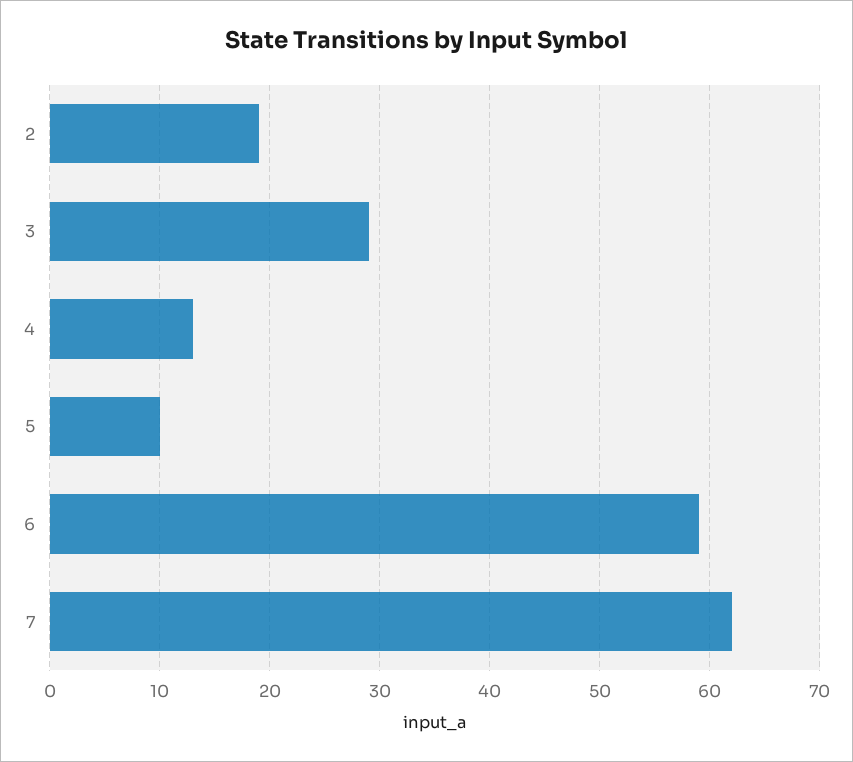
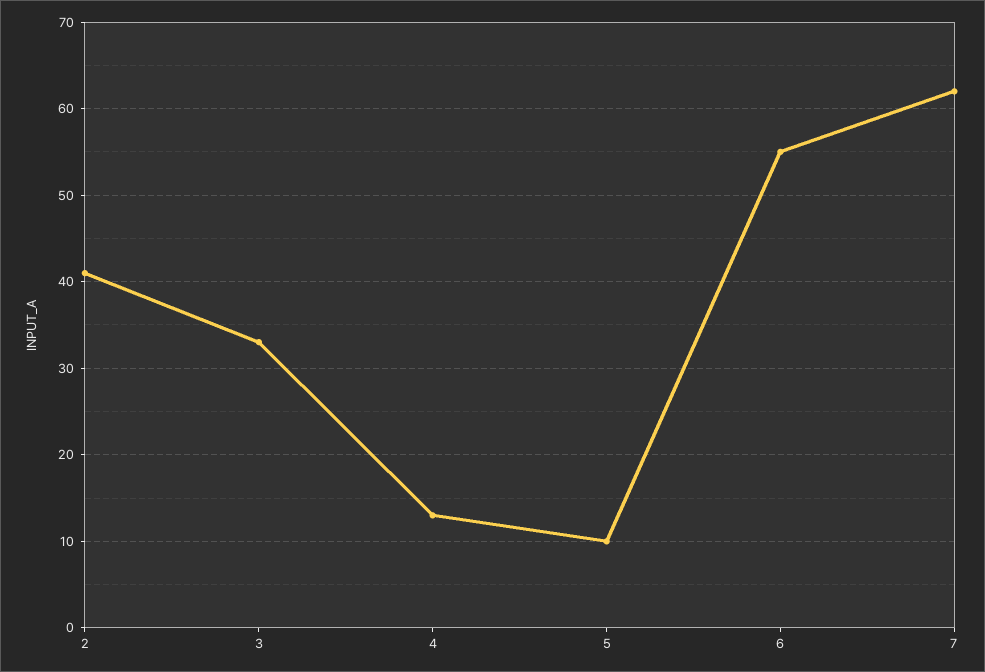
  {
-   "2": 19,
+   "2": 41,
-   "3": 29,
+   "3": 33,
    "4": 13,
    "5": 10,
-   "6": 59,
+   "6": 55,
    "7": 62
  }

